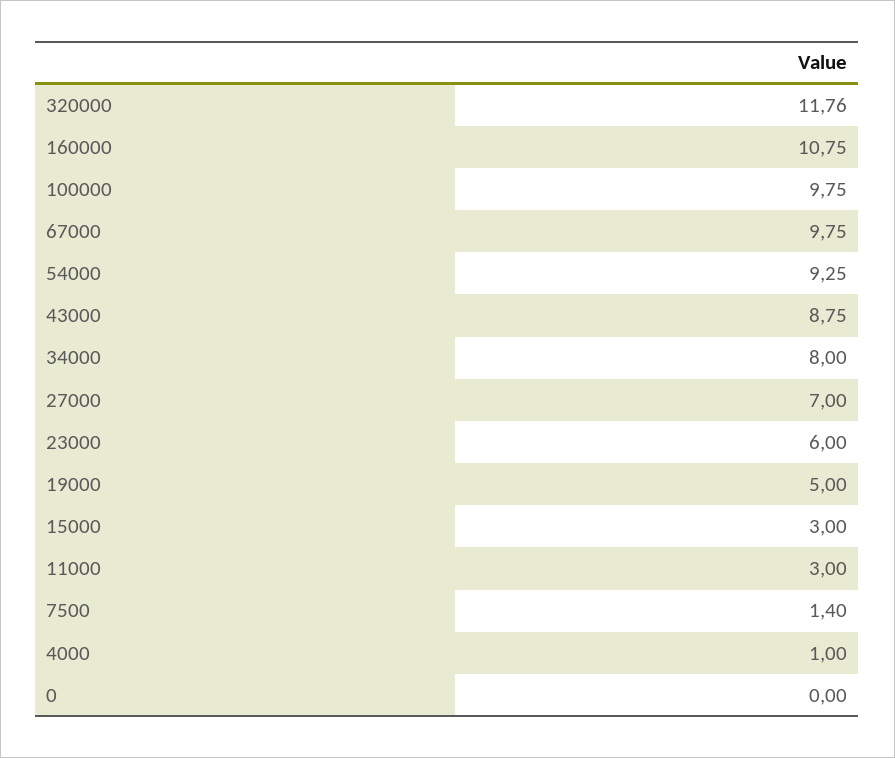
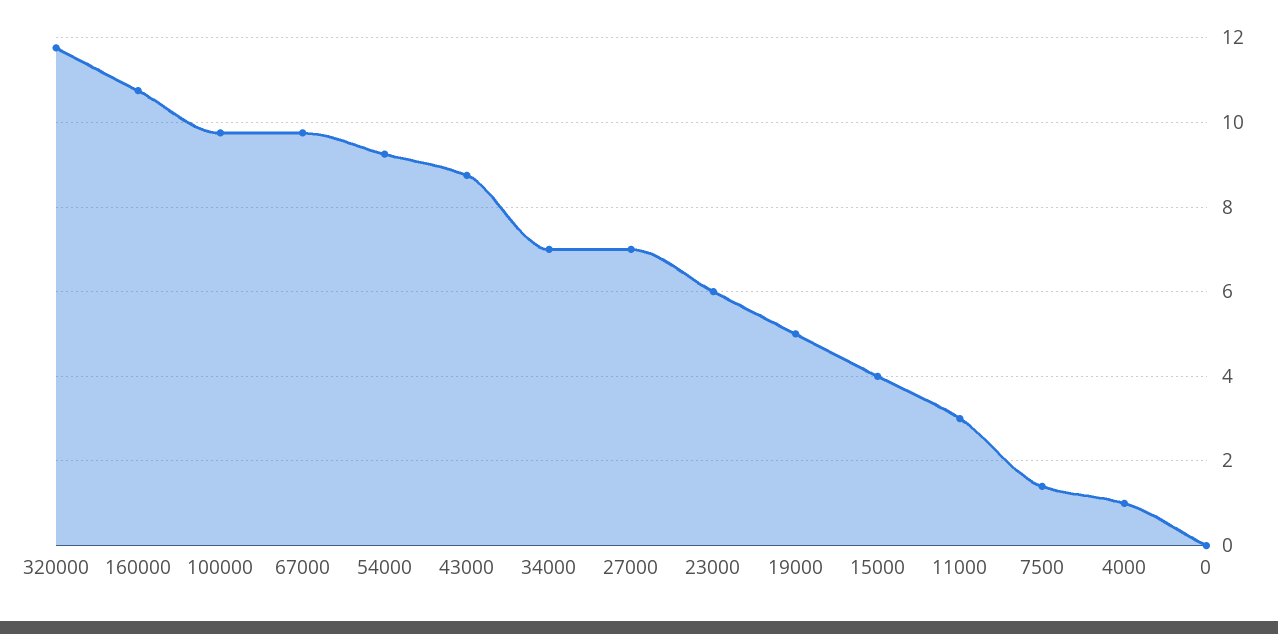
  {
    "320000": 11.76,
    "160000": 10.75,
    "100000": 9.75,
    "67000": 9.75,
    "54000": 9.25,
    "43000": 8.75,
-   "34000": 8,
+   "34000": 7,
    "27000": 7,
    "23000": 6,
    "19000": 5,
-   "15000": 3,
+   "15000": 4,
    "11000": 3,
    "7500": 1.4,
    "4000": 1,
    "0": 0
  }

